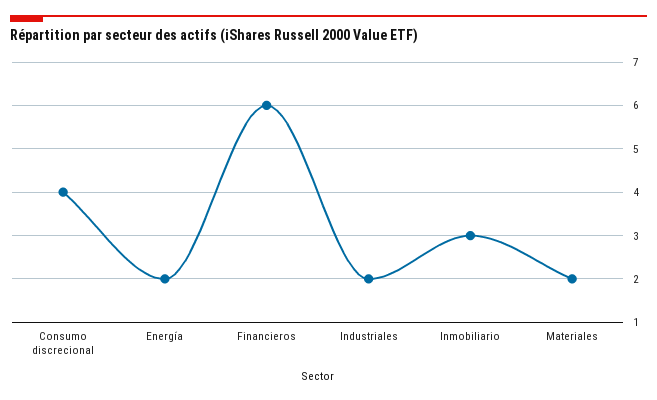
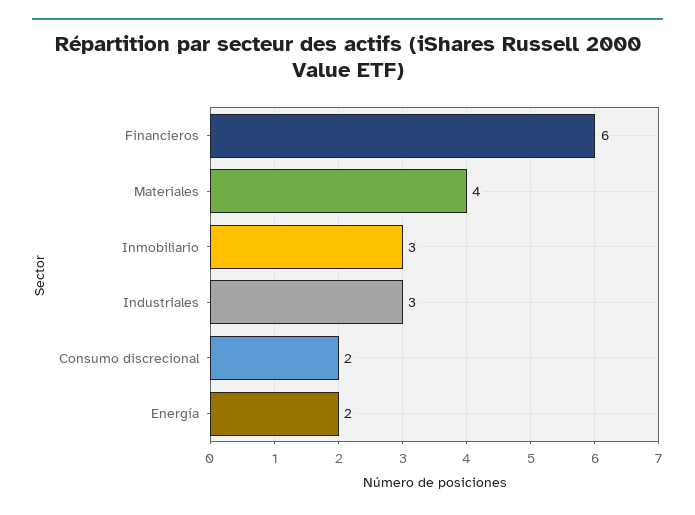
  {
-   "Consumo discrecional": 4,
+   "Consumo discrecional": 2,
    "Energía": 2,
    "Financieros": 6,
-   "Industriales": 2,
+   "Industriales": 3,
    "Inmobiliario": 3,
-   "Materiales": 2
+   "Materiales": 4
  }

